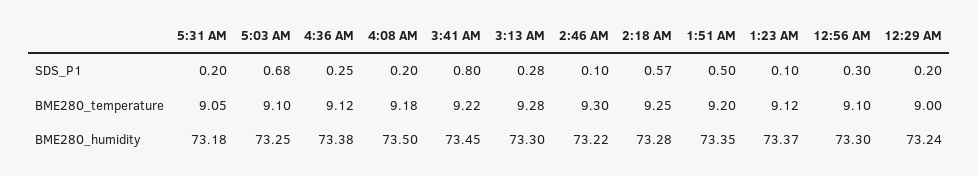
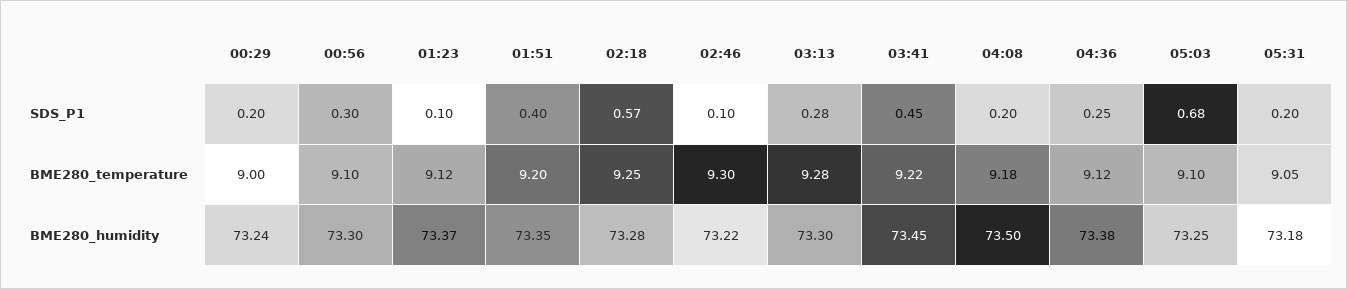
  {
    "5:31 AM": {
      "SDS_P1": 0.2,
      "BME280_temperature": 9.05,
      "BME280_humidity": 73.18
    },
    "5:03 AM": {
      "SDS_P1": 0.68,
      "BME280_temperature": 9.1,
      "BME280_humidity": 73.25
    },
    "4:36 AM": {
      "SDS_P1": 0.25,
      "BME280_temperature": 9.12,
      "BME280_humidity": 73.38
    },
    "4:08 AM": {
      "SDS_P1": 0.2,
      "BME280_temperature": 9.18,
      "BME280_humidity": 73.5
    },
    "3:41 AM": {
-     "SDS_P1": 0.8,
+     "SDS_P1": 0.45,
      "BME280_temperature": 9.22,
      "BME280_humidity": 73.45
    },
    "3:13 AM": {
      "SDS_P1": 0.28,
      "BME280_temperature": 9.28,
      "BME280_humidity": 73.3
    },
    "2:46 AM": {
      "SDS_P1": 0.1,
      "BME280_temperature": 9.3,
      "BME280_humidity": 73.22
    },
    "2:18 AM": {
      "SDS_P1": 0.57,
      "BME280_temperature": 9.25,
      "BME280_humidity": 73.28
    },
    "1:51 AM": {
-     "SDS_P1": 0.5,
+     "SDS_P1": 0.4,
      "BME280_temperature": 9.2,
      "BME280_humidity": 73.35
    },
    "1:23 AM": {
      "SDS_P1": 0.1,
      "BME280_temperature": 9.12,
      "BME280_humidity": 73.37
    },
    "12:56 AM": {
      "SDS_P1": 0.3,
      "BME280_temperature": 9.1,
      "BME280_humidity": 73.3
    },
    "12:29 AM": {
      "SDS_P1": 0.2,
      "BME280_temperature": 9,
      "BME280_humidity": 73.24
    }
  }

